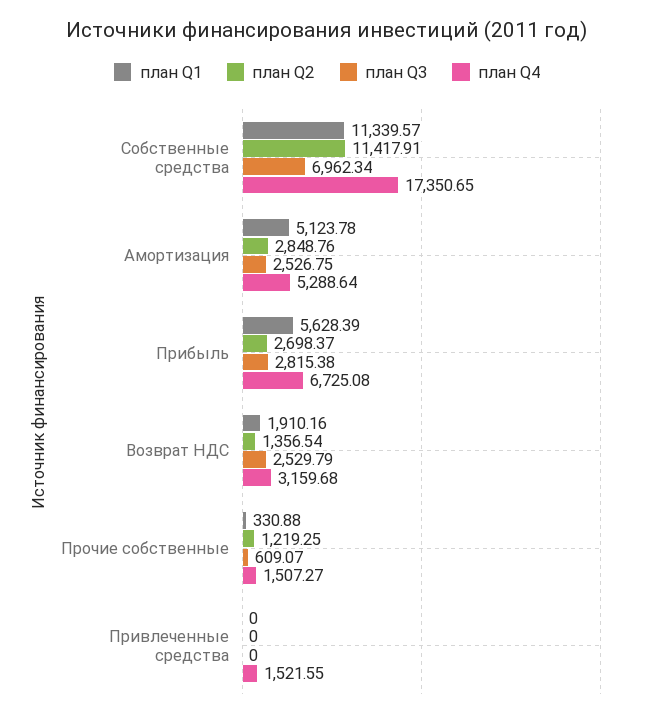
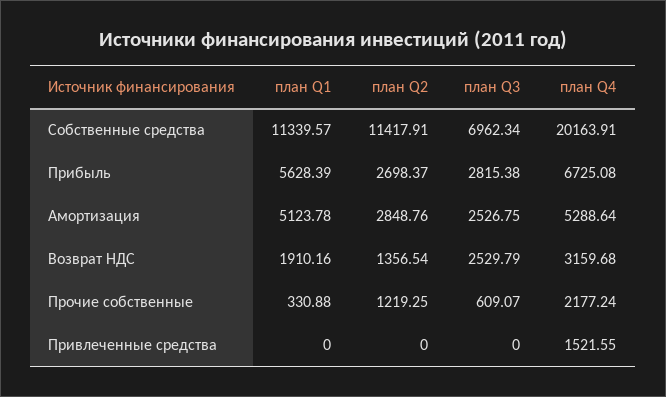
  {
    "план Q1": {
      "Собственные средства": 11339.57,
      "Амортизация": 5123.78,
      "Прибыль": 5628.39,
      "Возврат НДС": 1910.16,
      "Прочие собственные": 330.88,
      "Привлеченные средства": 0
    },
    "план Q2": {
      "Собственные средства": 11417.91,
      "Амортизация": 2848.76,
      "Прибыль": 2698.37,
      "Возврат НДС": 1356.54,
      "Прочие собственные": 1219.25,
      "Привлеченные средства": 0
    },
    "план Q3": {
      "Собственные средства": 6962.34,
      "Амортизация": 2526.75,
      "Прибыль": 2815.38,
      "Возврат НДС": 2529.79,
      "Прочие собственные": 609.07,
      "Привлеченные средства": 0
    },
    "план Q4": {
-     "Собственные средства": 17350.65,
+     "Собственные средства": 20163.91,
      "Амортизация": 5288.64,
      "Прибыль": 6725.08,
      "Возврат НДС": 3159.68,
-     "Прочие собственные": 1507.27,
+     "Прочие собственные": 2177.24,
      "Привлеченные средства": 1521.55
    }
  }

